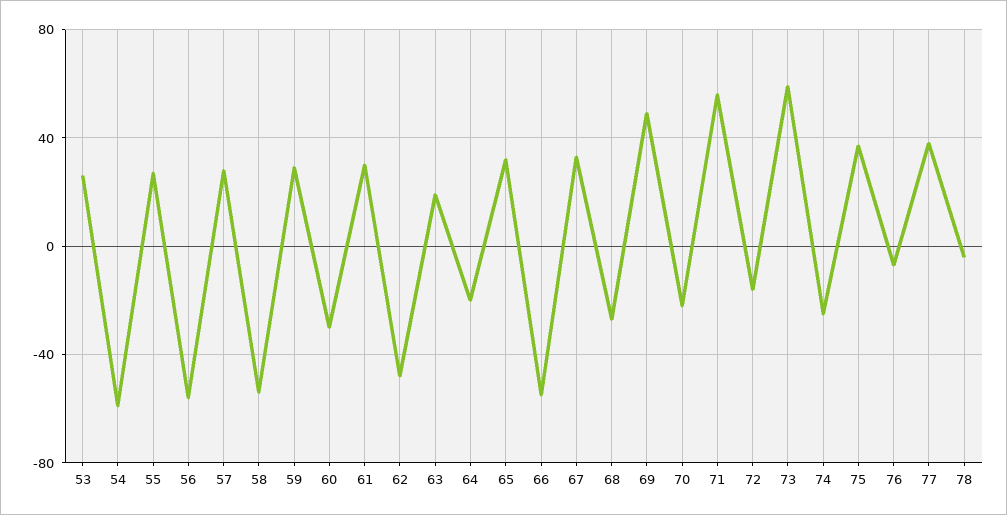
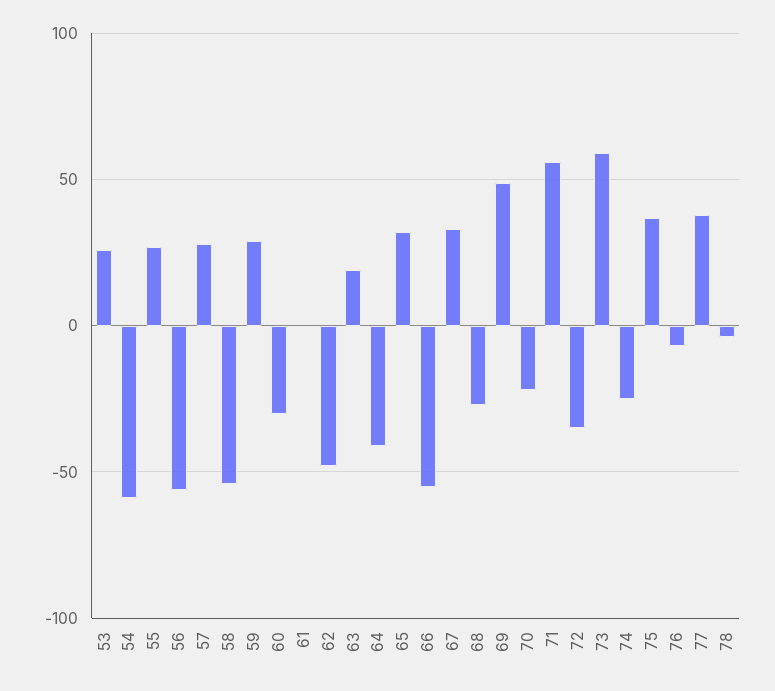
  {
    "53": 25,
    "54": -60,
    "55": 25,
    "56": -55,
    "57": 30,
    "58": -55,
    "59": 30,
    "60": -30,
-   "61": 30,
+   "61": 0,
    "62": -50,
    "63": 20,
-   "64": -20,
+   "64": -40,
    "65": 30,
    "66": -55,
    "67": 35,
    "68": -25,
    "69": 50,
    "70": -20,
    "71": 55,
-   "72": -15,
+   "72": -35,
    "73": 60,
    "74": -25,
    "75": 35,
    "76": -5,
    "77": 40,
    "78": -5
  }

